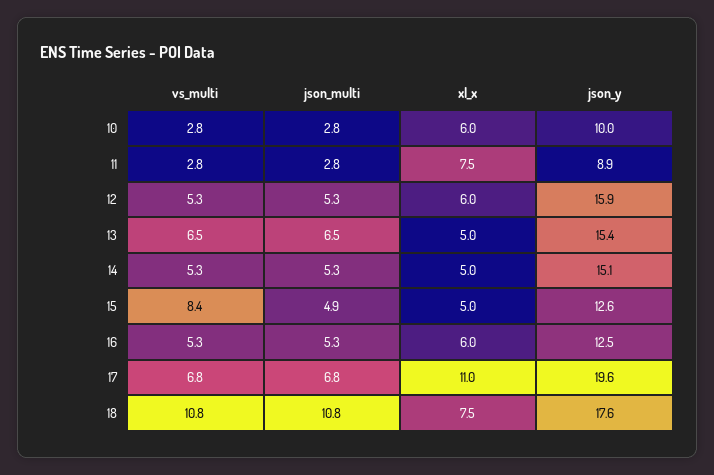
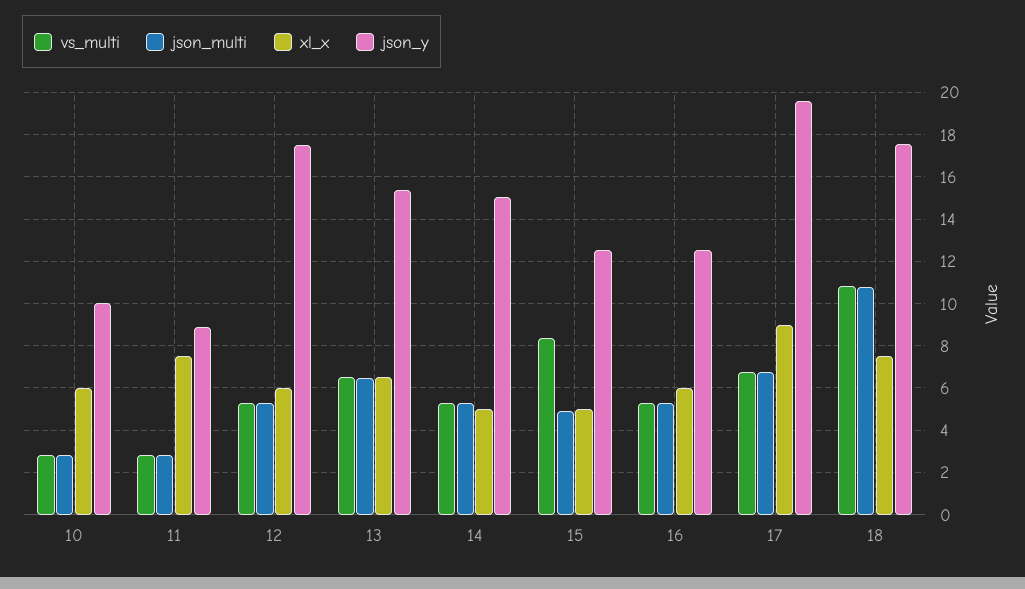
  {
    "vs_multi": {
      "10": 2.8,
      "11": 2.8,
      "12": 5.3,
      "13": 6.5,
      "14": 5.3,
      "15": 8.4,
      "16": 5.3,
      "17": 6.8,
      "18": 10.8
    },
    "json_multi": {
      "10": 2.8,
      "11": 2.8,
      "12": 5.3,
      "13": 6.5,
      "14": 5.3,
      "15": 4.9,
      "16": 5.3,
      "17": 6.8,
      "18": 10.8
    },
    "xl_x": {
      "10": 6,
      "11": 7.5,
      "12": 6,
-     "13": 5,
+     "13": 6.5,
      "14": 5,
      "15": 5,
      "16": 6,
-     "17": 11,
+     "17": 9,
      "18": 7.5
    },
    "json_y": {
      "10": 10,
      "11": 8.9,
-     "12": 15.9,
+     "12": 17.5,
      "13": 15.4,
      "14": 15.1,
      "15": 12.6,
      "16": 12.5,
      "17": 19.6,
      "18": 17.6
    }
  }

